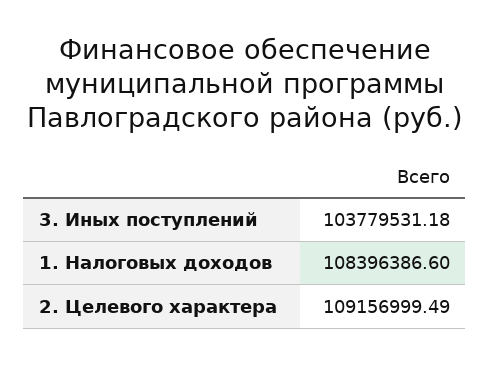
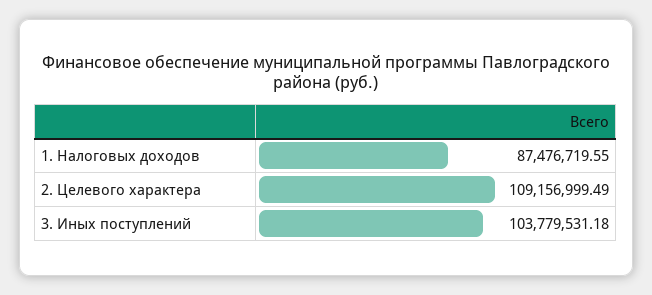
  {
    "3. Иных поступлений": 103779531.18,
-   "1. Налоговых доходов": 108396386.6,
+   "1. Налоговых доходов": 87476719.55,
    "2. Целевого характера": 109156999.49
  }

